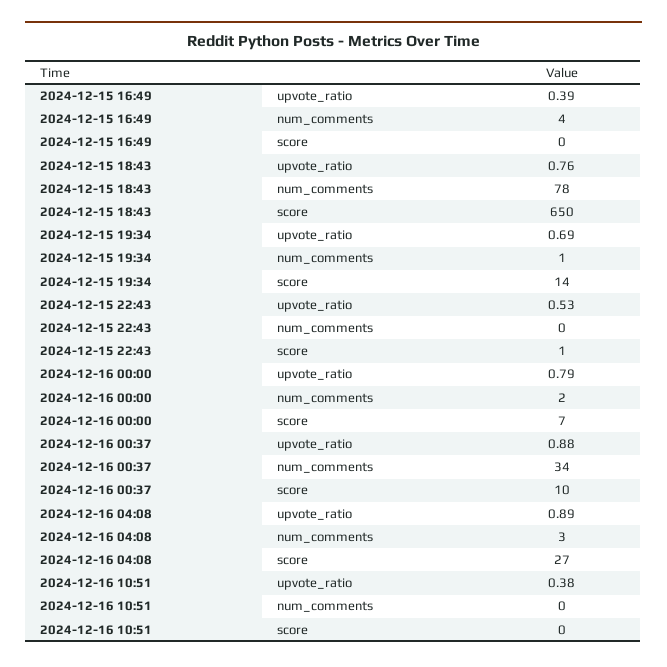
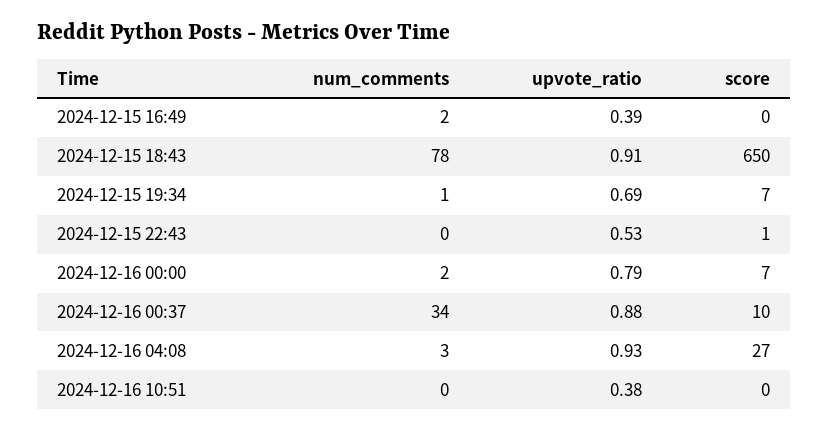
  {
    "2024-12-15 16:49": {
      "upvote_ratio": 0.39,
-     "num_comments": 4,
+     "num_comments": 2,
      "score": 0
    },
    "2024-12-15 18:43": {
-     "upvote_ratio": 0.76,
+     "upvote_ratio": 0.91,
      "num_comments": 78,
      "score": 650
    },
    "2024-12-15 19:34": {
      "upvote_ratio": 0.69,
      "num_comments": 1,
-     "score": 14
+     "score": 7
    },
    "2024-12-15 22:43": {
      "upvote_ratio": 0.53,
      "num_comments": 0,
      "score": 1
    },
    "2024-12-16 00:00": {
      "upvote_ratio": 0.79,
      "num_comments": 2,
      "score": 7
    },
    "2024-12-16 00:37": {
      "upvote_ratio": 0.88,
      "num_comments": 34,
      "score": 10
    },
    "2024-12-16 04:08": {
-     "upvote_ratio": 0.89,
+     "upvote_ratio": 0.93,
      "num_comments": 3,
      "score": 27
    },
    "2024-12-16 10:51": {
      "upvote_ratio": 0.38,
      "num_comments": 0,
      "score": 0
    }
  }

